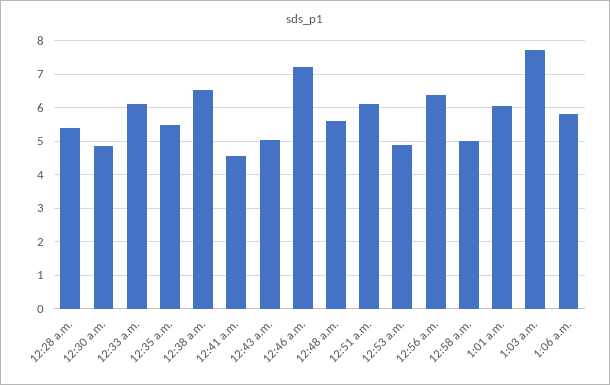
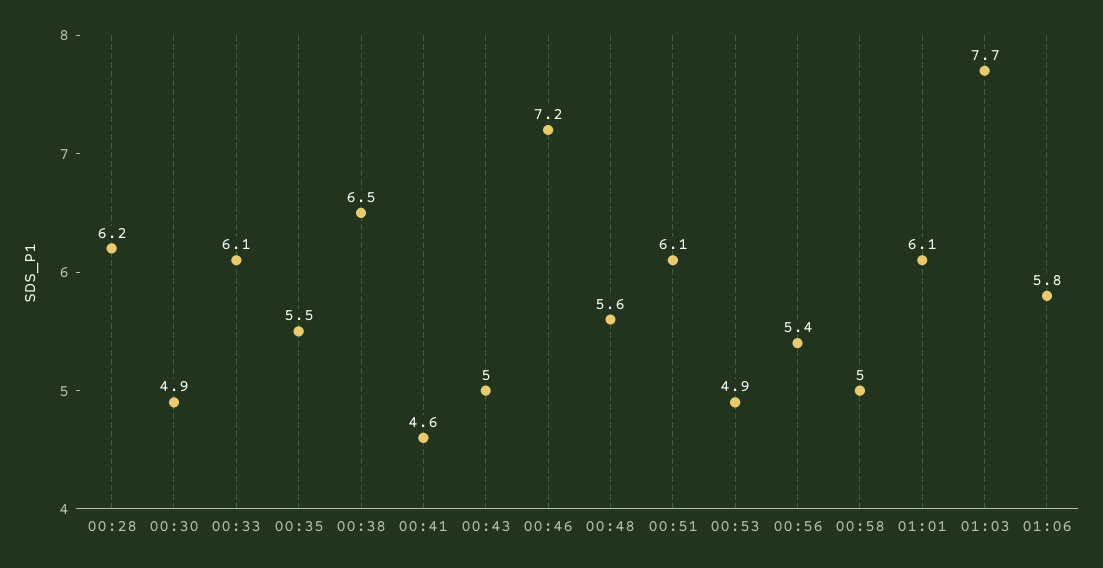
  {
-   "12:28 a.m.": 5.4,
+   "12:28 a.m.": 6.2,
    "12:30 a.m.": 4.9,
    "12:33 a.m.": 6.1,
    "12:35 a.m.": 5.5,
    "12:38 a.m.": 6.5,
    "12:41 a.m.": 4.6,
    "12:43 a.m.": 5,
    "12:46 a.m.": 7.2,
    "12:48 a.m.": 5.6,
    "12:51 a.m.": 6.1,
    "12:53 a.m.": 4.9,
-   "12:56 a.m.": 6.4,
+   "12:56 a.m.": 5.4,
    "12:58 a.m.": 5,
    "1:01 a.m.": 6.1,
    "1:03 a.m.": 7.7,
    "1:06 a.m.": 5.8
  }

